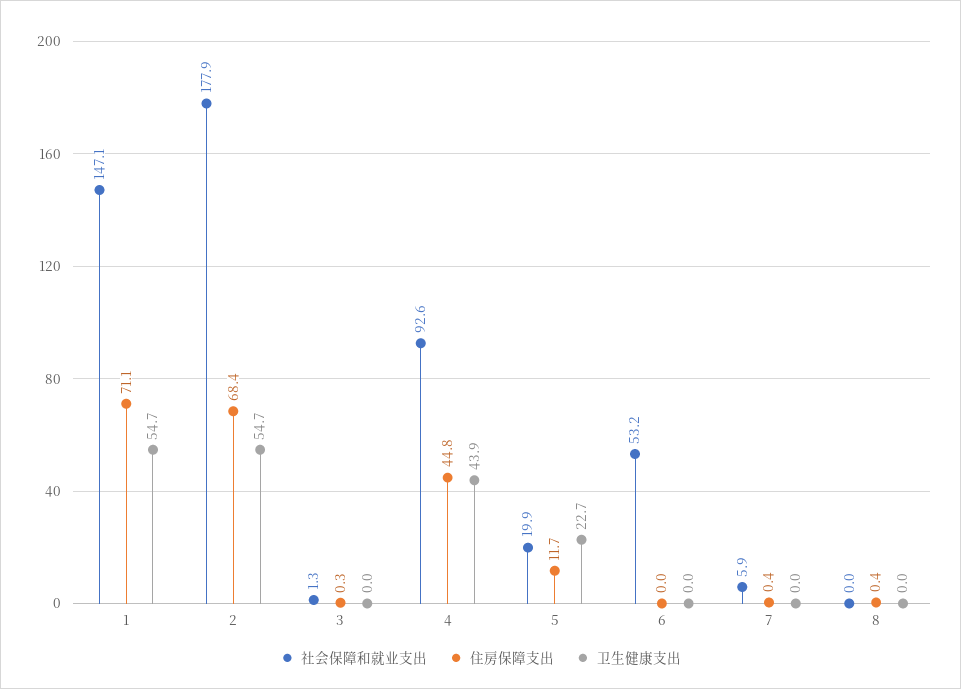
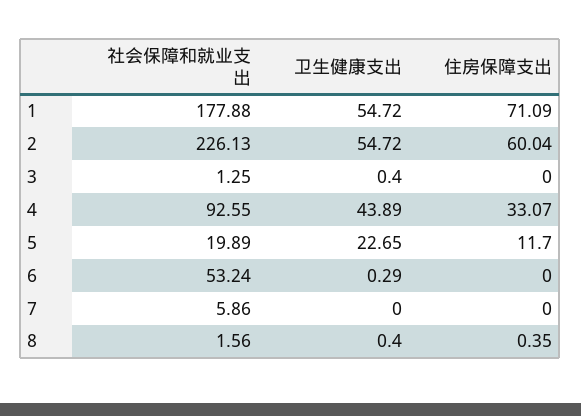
  {
    "社会保障和就业支出": {
-     "1": 147.1,
+     "1": 177.88,
-     "2": 177.9,
+     "2": 226.13,
      "3": 1.25,
      "4": 92.55,
      "5": 19.89,
      "6": 53.24,
      "7": 5.86,
-     "8": 0
+     "8": 1.56
    },
    "住房保障支出": {
      "1": 71.09,
-     "2": 68.4,
+     "2": 60.04,
-     "3": 0.3,
+     "3": 0,
-     "4": 44.8,
+     "4": 33.07,
      "5": 11.7,
      "6": 0,
-     "7": 0.4,
+     "7": 0,
      "8": 0.35
    },
    "卫生健康支出": {
      "1": 54.72,
      "2": 54.72,
-     "3": 0,
+     "3": 0.4,
      "4": 43.89,
      "5": 22.65,
-     "6": 0,
+     "6": 0.29,
      "7": 0,
-     "8": 0
+     "8": 0.4
    }
  }

